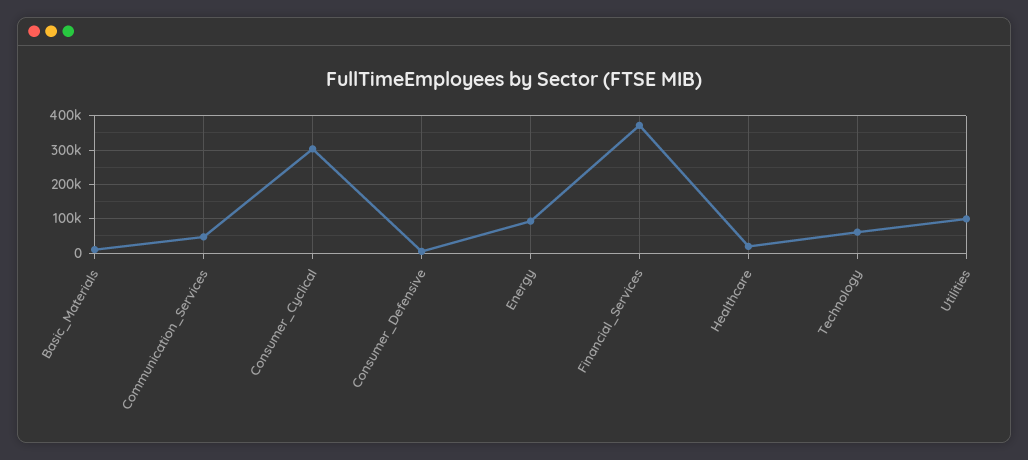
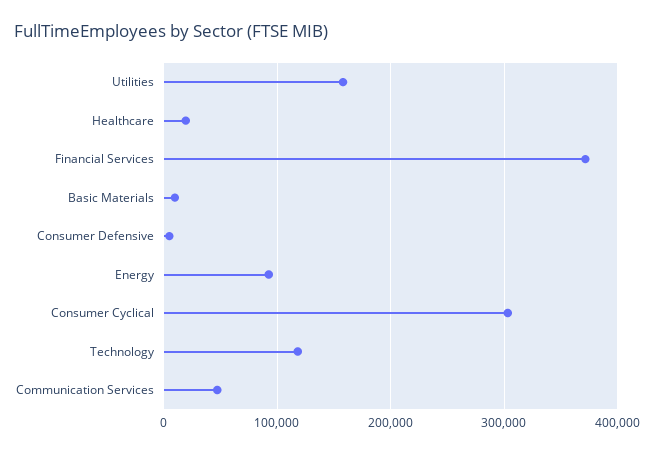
  {
    "Basic_Materials": 10000,
    "Communication_Services": 50000,
    "Consumer_Cyclical": 300000,
    "Consumer_Defensive": 10000,
    "Energy": 90000,
    "Financial_Services": 370000,
    "Healthcare": 20000,
-   "Technology": 60000,
+   "Technology": 120000,
-   "Utilities": 100000
+   "Utilities": 160000
  }

